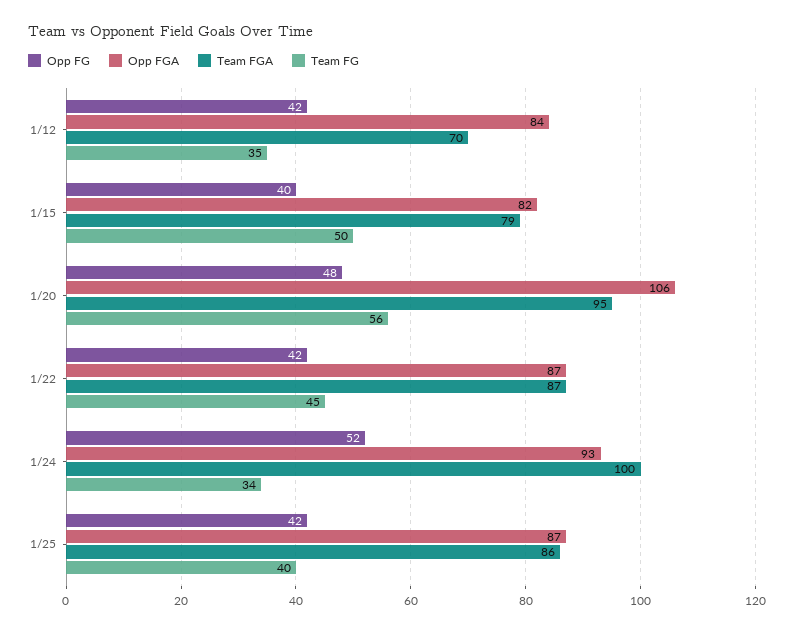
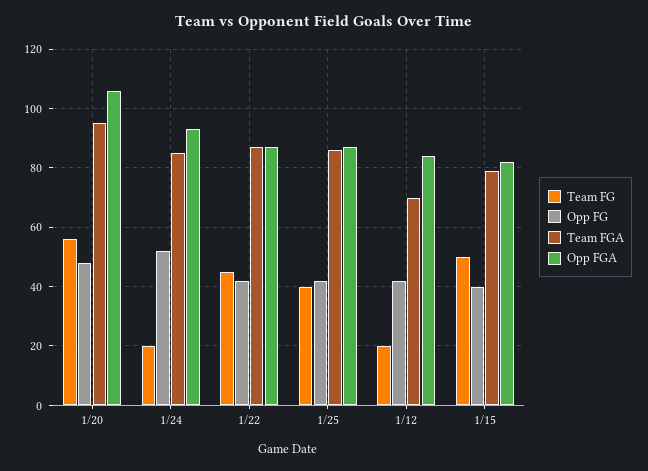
  {
    "Opp FG": {
      "1/12": 42,
      "1/15": 40,
      "1/20": 48,
      "1/22": 42,
      "1/24": 52,
      "1/25": 42
    },
    "Opp FGA": {
      "1/12": 84,
      "1/15": 82,
      "1/20": 106,
      "1/22": 87,
      "1/24": 93,
      "1/25": 87
    },
    "Team FGA": {
      "1/12": 70,
      "1/15": 79,
      "1/20": 95,
      "1/22": 87,
-     "1/24": 100,
+     "1/24": 85,
      "1/25": 86
    },
    "Team FG": {
-     "1/12": 35,
+     "1/12": 20,
      "1/15": 50,
      "1/20": 56,
      "1/22": 45,
-     "1/24": 34,
+     "1/24": 20,
      "1/25": 40
    }
  }

